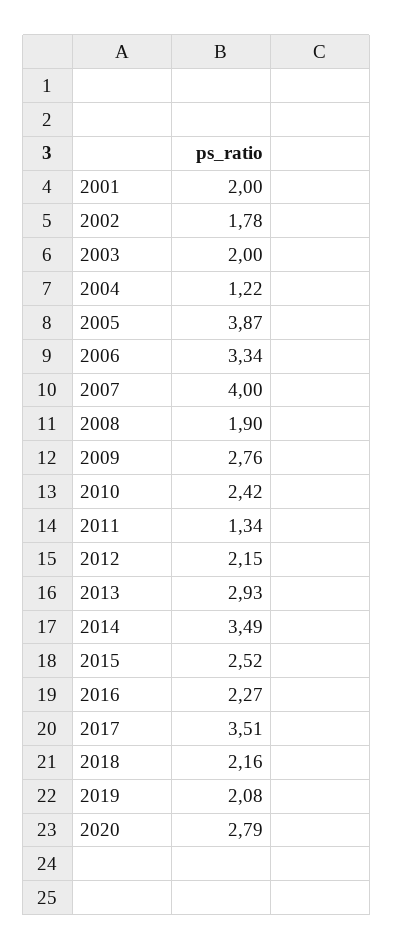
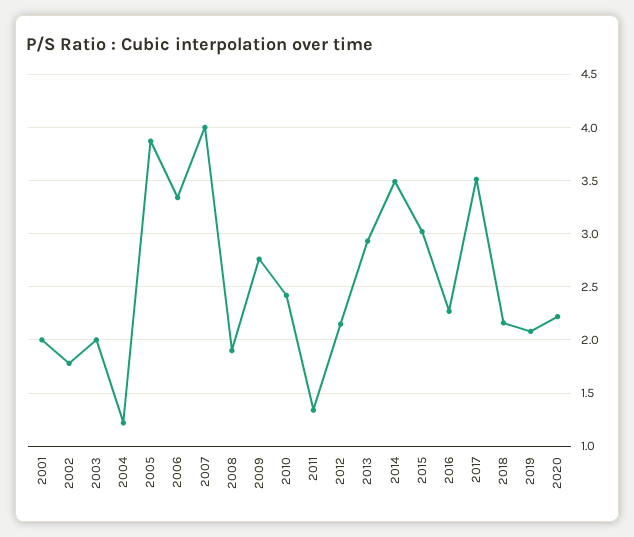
  {
    "2001": 2,
    "2002": 1.78,
    "2003": 2,
    "2004": 1.22,
    "2005": 3.87,
    "2006": 3.34,
    "2007": 4,
    "2008": 1.9,
    "2009": 2.76,
    "2010": 2.42,
    "2011": 1.34,
    "2012": 2.15,
    "2013": 2.93,
    "2014": 3.49,
-   "2015": 2.52,
+   "2015": 3,
    "2016": 2.27,
    "2017": 3.51,
    "2018": 2.16,
    "2019": 2.08,
-   "2020": 2.79
+   "2020": 2.2
  }

